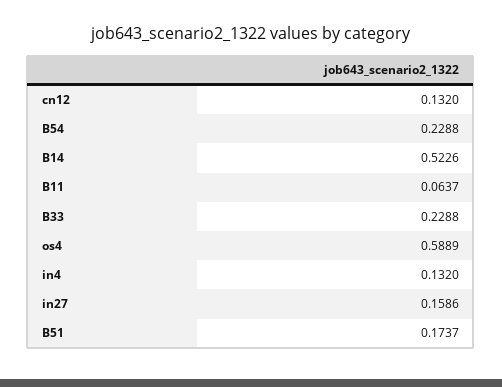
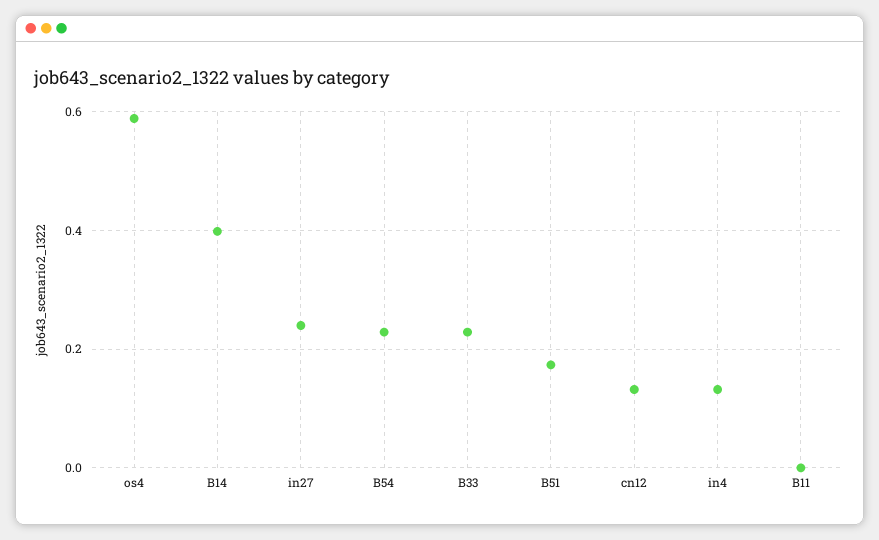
  {
    "cn12": 0.132,
    "B54": 0.2288,
-   "B14": 0.5226,
+   "B14": 0.4,
-   "B11": 0.0637,
+   "B11": 0,
    "B33": 0.2288,
    "os4": 0.5889,
    "in4": 0.132,
-   "in27": 0.1586,
+   "in27": 0.24,
    "B51": 0.1737
  }

